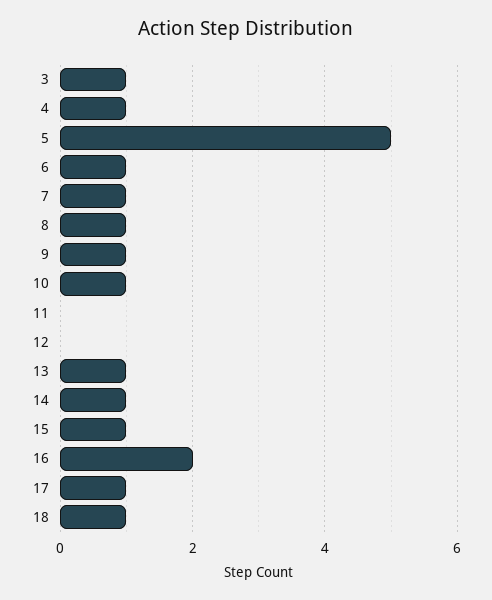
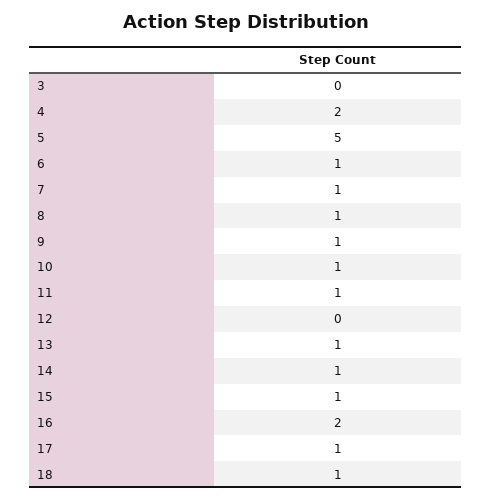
  {
-   "3": 1,
+   "3": 0,
-   "4": 1,
+   "4": 2,
    "5": 5,
    "6": 1,
    "7": 1,
    "8": 1,
    "9": 1,
    "10": 1,
-   "11": 0,
+   "11": 1,
    "12": 0,
    "13": 1,
    "14": 1,
    "15": 1,
    "16": 2,
    "17": 1,
    "18": 1
  }

